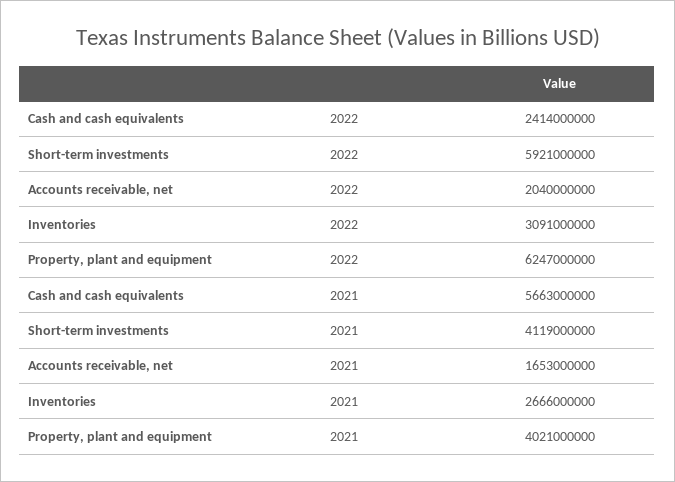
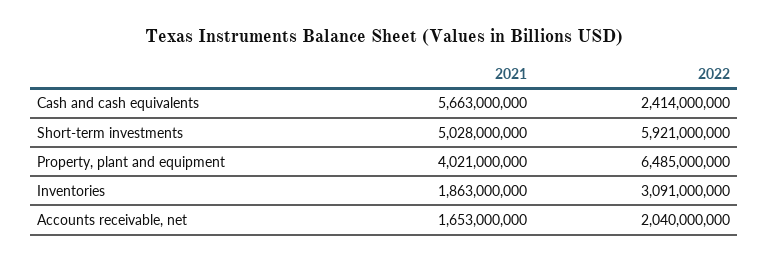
  {
    "Cash and cash equivalents": {
      "2022": 2414000000,
      "2021": 5663000000
    },
    "Short-term investments": {
      "2022": 5921000000,
-     "2021": 4119000000
+     "2021": 5028000000
    },
    "Accounts receivable, net": {
      "2022": 2040000000,
      "2021": 1653000000
    },
    "Inventories": {
      "2022": 3091000000,
-     "2021": 2666000000
+     "2021": 1863000000
    },
    "Property, plant and equipment": {
-     "2022": 6247000000,
+     "2022": 6485000000,
      "2021": 4021000000
    }
  }

